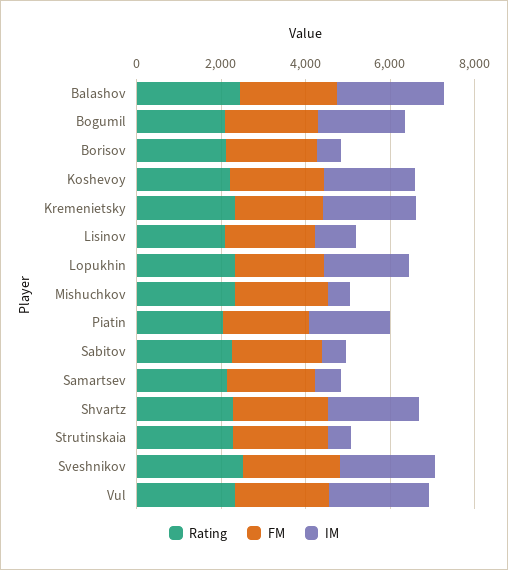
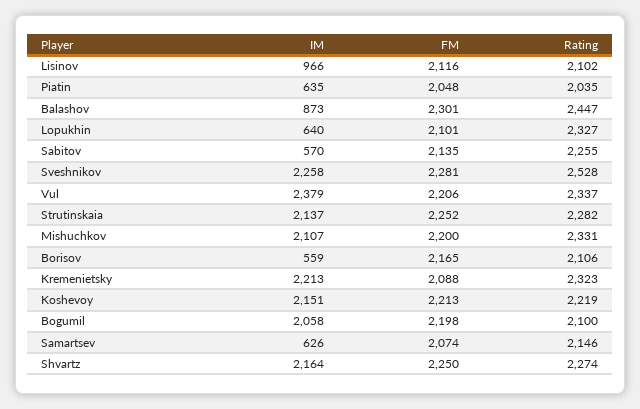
  {
    "Rating": {
      "Balashov": 2447,
      "Bogumil": 2100,
      "Borisov": 2106,
      "Koshevoy": 2219,
      "Kremenietsky": 2323,
      "Lisinov": 2102,
      "Lopukhin": 2327,
      "Mishuchkov": 2331,
      "Piatin": 2035,
      "Sabitov": 2255,
      "Samartsev": 2146,
      "Shvartz": 2274,
      "Strutinskaia": 2282,
      "Sveshnikov": 2528,
      "Vul": 2337
    },
    "FM": {
      "Balashov": 2301,
      "Bogumil": 2198,
      "Borisov": 2165,
      "Koshevoy": 2213,
      "Kremenietsky": 2088,
      "Lisinov": 2116,
      "Lopukhin": 2101,
      "Mishuchkov": 2200,
      "Piatin": 2048,
      "Sabitov": 2135,
      "Samartsev": 2074,
      "Shvartz": 2250,
      "Strutinskaia": 2252,
      "Sveshnikov": 2281,
      "Vul": 2206
    },
    "IM": {
-     "Balashov": 2500,
+     "Balashov": 873,
      "Bogumil": 2058,
      "Borisov": 559,
      "Koshevoy": 2151,
      "Kremenietsky": 2213,
      "Lisinov": 966,
-     "Lopukhin": 2000,
+     "Lopukhin": 640,
-     "Mishuchkov": 500,
+     "Mishuchkov": 2107,
-     "Piatin": 2000,
+     "Piatin": 635,
      "Sabitov": 570,
      "Samartsev": 626,
      "Shvartz": 2164,
-     "Strutinskaia": 500,
+     "Strutinskaia": 2137,
      "Sveshnikov": 2258,
      "Vul": 2379
    }
  }

